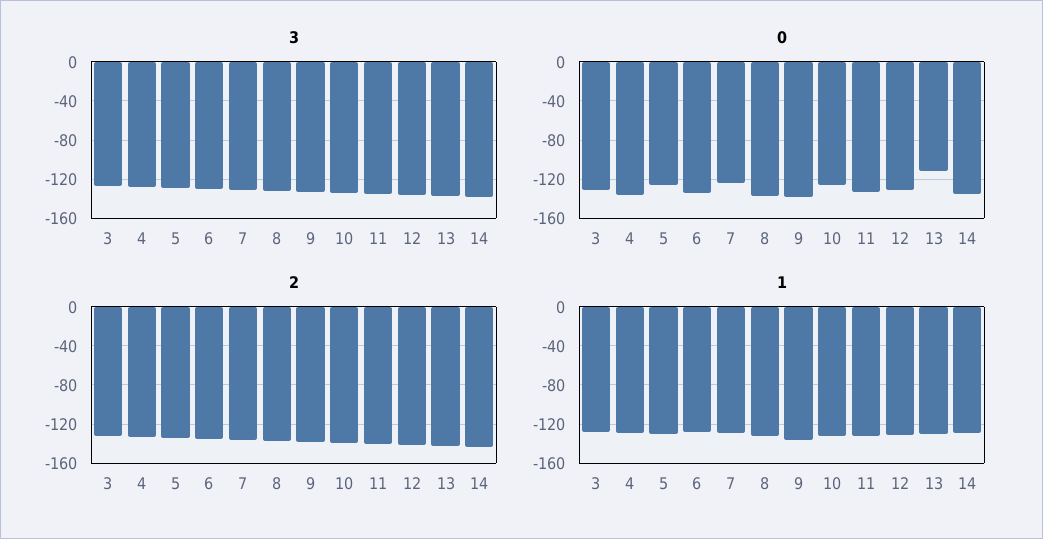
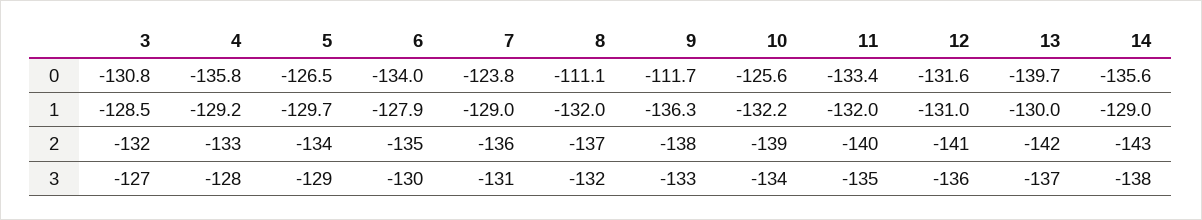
  {
    "3": {
      "3": -127,
      "4": -128,
      "5": -129,
      "6": -130,
      "7": -131,
      "8": -132,
      "9": -133,
      "10": -134,
      "11": -135,
      "12": -136,
      "13": -137,
      "14": -138
    },
    "0": {
      "3": -130.8,
      "4": -135.8,
      "5": -126.5,
      "6": -134,
      "7": -123.8,
-     "8": -140,
+     "8": -111.1,
-     "9": -140,
+     "9": -111.7,
      "10": -125.6,
      "11": -133.4,
      "12": -131.6,
-     "13": -110,
+     "13": -139.7,
      "14": -135.6
    },
    "2": {
      "3": -132,
      "4": -133,
      "5": -134,
      "6": -135,
      "7": -136,
      "8": -137,
      "9": -138,
      "10": -139,
      "11": -140,
      "12": -141,
      "13": -142,
      "14": -143
    },
    "1": {
      "3": -128.5,
      "4": -129.2,
      "5": -129.7,
      "6": -127.9,
      "7": -129,
      "8": -132,
      "9": -136.3,
      "10": -132.2,
      "11": -132,
      "12": -131,
      "13": -130,
      "14": -129
    }
  }

